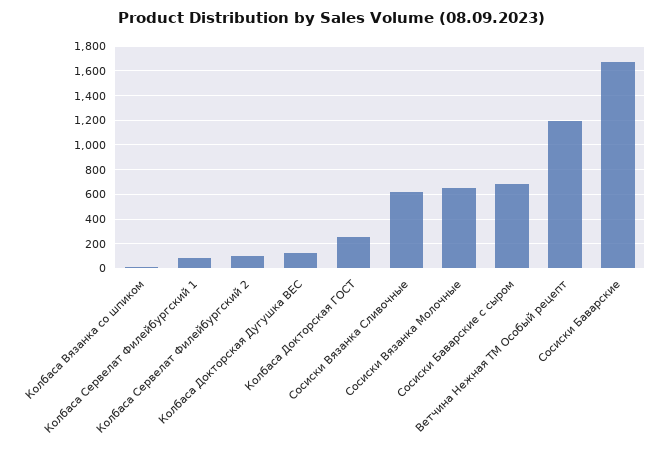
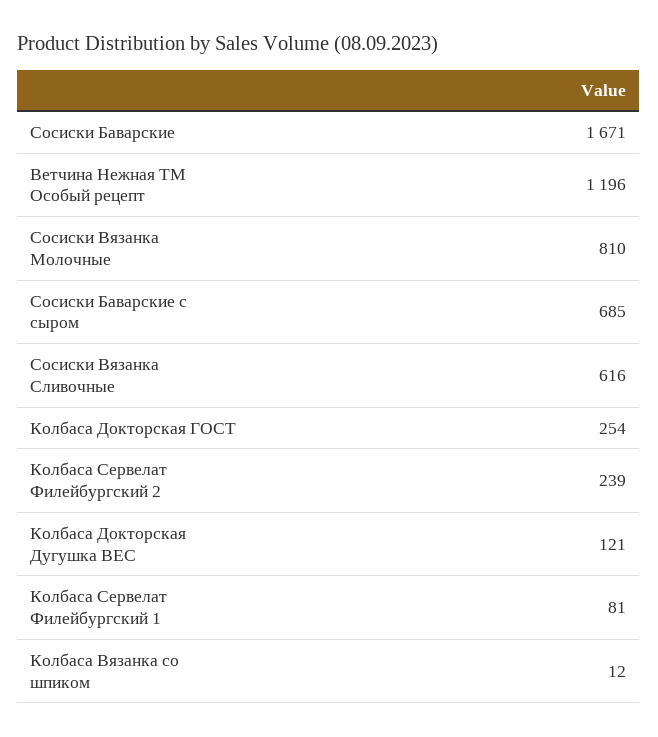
  {
    "Колбаса Вязанка со шпиком": 12,
    "Колбаса Сервелат Филейбургский 1": 81,
-   "Колбаса Сервелат Филейбургский 2": 100,
+   "Колбаса Сервелат Филейбургский 2": 239,
    "Колбаса Докторская Дугушка ВЕС": 121,
    "Колбаса Докторская ГОСТ": 254,
    "Сосиски Вязанка Сливочные": 616,
-   "Сосиски Вязанка Молочные": 650,
+   "Сосиски Вязанка Молочные": 810,
    "Сосиски Баварские с сыром": 685,
    "Ветчина Нежная ТМ Особый рецепт": 1196,
    "Сосиски Баварские": 1671
  }

